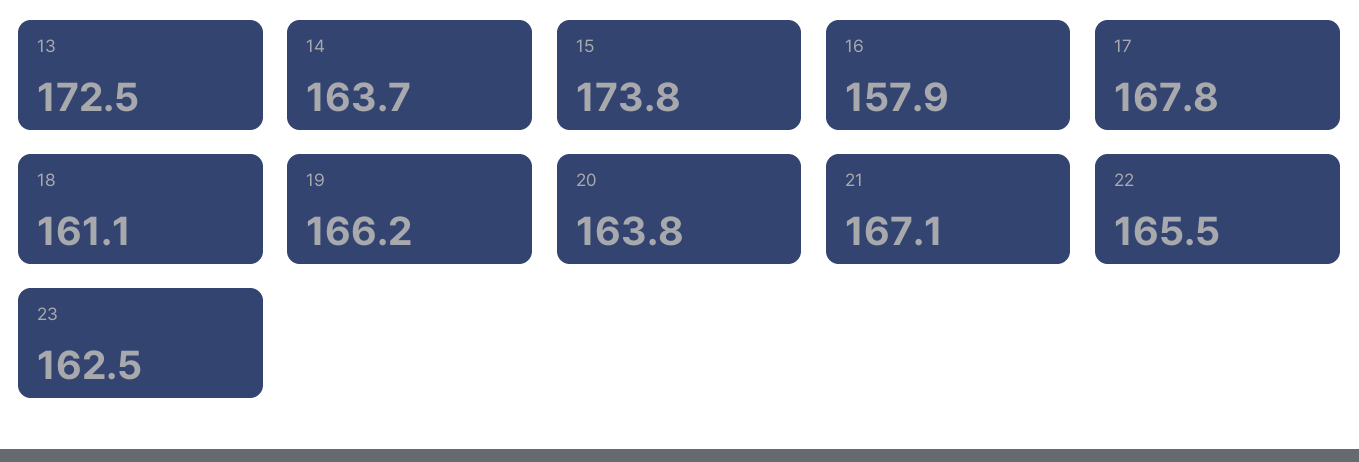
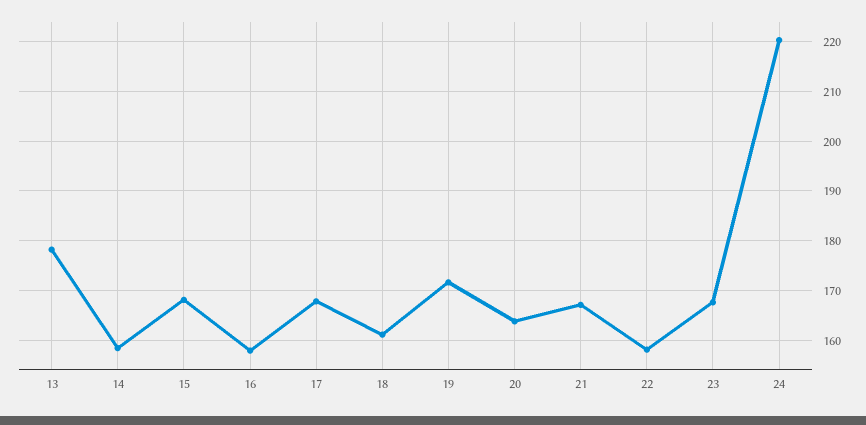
  {
-   "13": 172.5,
+   "13": 178,
-   "14": 163.7,
+   "14": 158,
-   "15": 173.8,
+   "15": 168,
    "16": 157.9,
    "17": 167.8,
    "18": 161.1,
-   "19": 166.2,
+   "19": 172,
    "20": 163.8,
    "21": 167.1,
-   "22": 165.5,
+   "22": 158,
-   "23": 162.5
+   "23": 168,
+   "24": 220
  }

